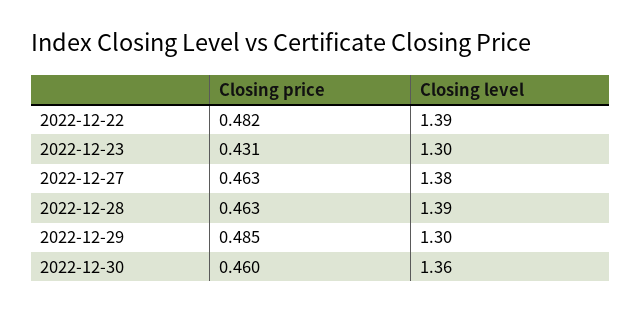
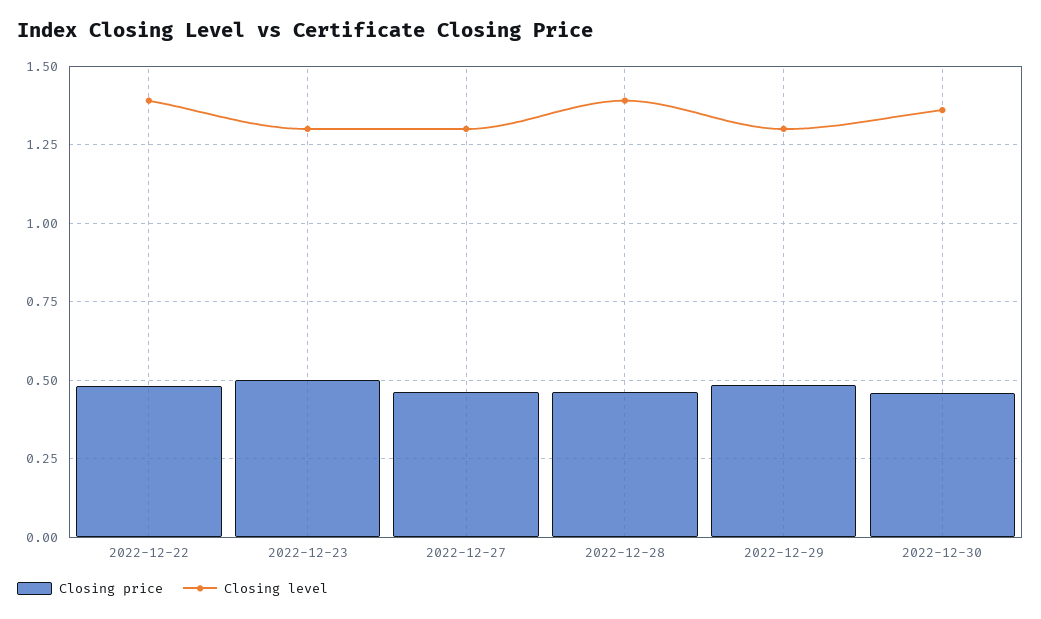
  {
    "Closing price": {
      "2022-12-22": 0.482,
-     "2022-12-23": 0.431,
+     "2022-12-23": 0.5,
      "2022-12-27": 0.463,
      "2022-12-28": 0.463,
      "2022-12-29": 0.485,
      "2022-12-30": 0.46
    },
    "Closing level": {
      "2022-12-22": 1.39,
      "2022-12-23": 1.3,
-     "2022-12-27": 1.38,
+     "2022-12-27": 1.3,
      "2022-12-28": 1.39,
      "2022-12-29": 1.3,
      "2022-12-30": 1.36
    }
  }

